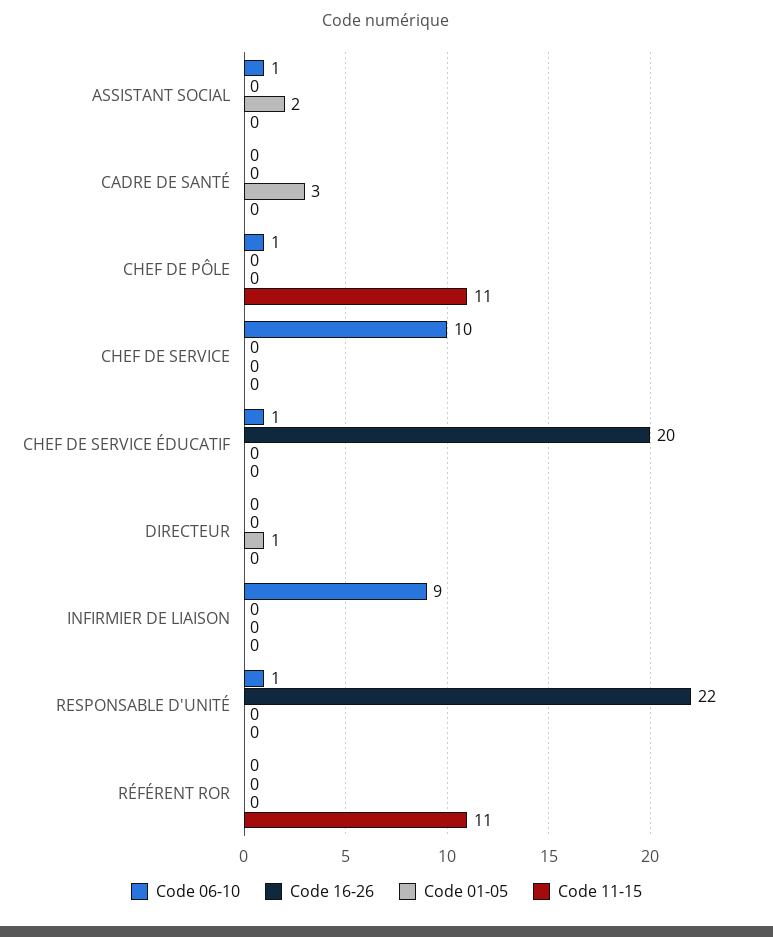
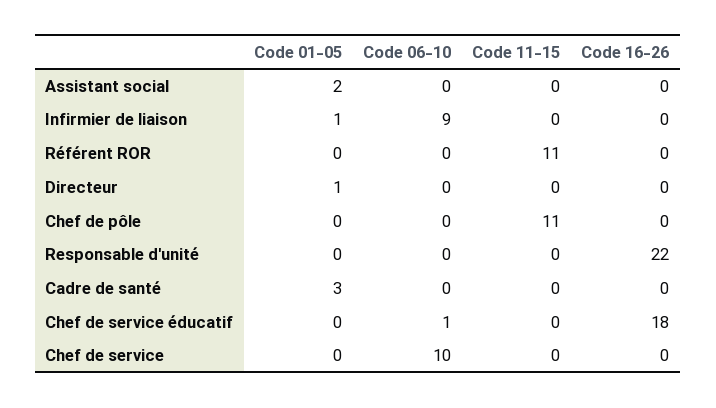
  {
    "Code 06-10": {
-     "ASSISTANT SOCIAL": 1,
+     "ASSISTANT SOCIAL": 0,
      "CADRE DE SANTÉ": 0,
-     "CHEF DE PÔLE": 1,
+     "CHEF DE PÔLE": 0,
      "CHEF DE SERVICE": 10,
      "CHEF DE SERVICE ÉDUCATIF": 1,
      "DIRECTEUR": 0,
      "INFIRMIER DE LIAISON": 9,
-     "RESPONSABLE D'UNITÉ": 1,
+     "RESPONSABLE D'UNITÉ": 0,
      "RÉFÉRENT ROR": 0
    },
    "Code 16-26": {
      "ASSISTANT SOCIAL": 0,
      "CADRE DE SANTÉ": 0,
      "CHEF DE PÔLE": 0,
      "CHEF DE SERVICE": 0,
-     "CHEF DE SERVICE ÉDUCATIF": 20,
+     "CHEF DE SERVICE ÉDUCATIF": 18,
      "DIRECTEUR": 0,
      "INFIRMIER DE LIAISON": 0,
      "RESPONSABLE D'UNITÉ": 22,
      "RÉFÉRENT ROR": 0
    },
    "Code 01-05": {
      "ASSISTANT SOCIAL": 2,
      "CADRE DE SANTÉ": 3,
      "CHEF DE PÔLE": 0,
      "CHEF DE SERVICE": 0,
      "CHEF DE SERVICE ÉDUCATIF": 0,
      "DIRECTEUR": 1,
-     "INFIRMIER DE LIAISON": 0,
+     "INFIRMIER DE LIAISON": 1,
      "RESPONSABLE D'UNITÉ": 0,
      "RÉFÉRENT ROR": 0
    },
    "Code 11-15": {
      "ASSISTANT SOCIAL": 0,
      "CADRE DE SANTÉ": 0,
      "CHEF DE PÔLE": 11,
      "CHEF DE SERVICE": 0,
      "CHEF DE SERVICE ÉDUCATIF": 0,
      "DIRECTEUR": 0,
      "INFIRMIER DE LIAISON": 0,
      "RESPONSABLE D'UNITÉ": 0,
      "RÉFÉRENT ROR": 11
    }
  }

